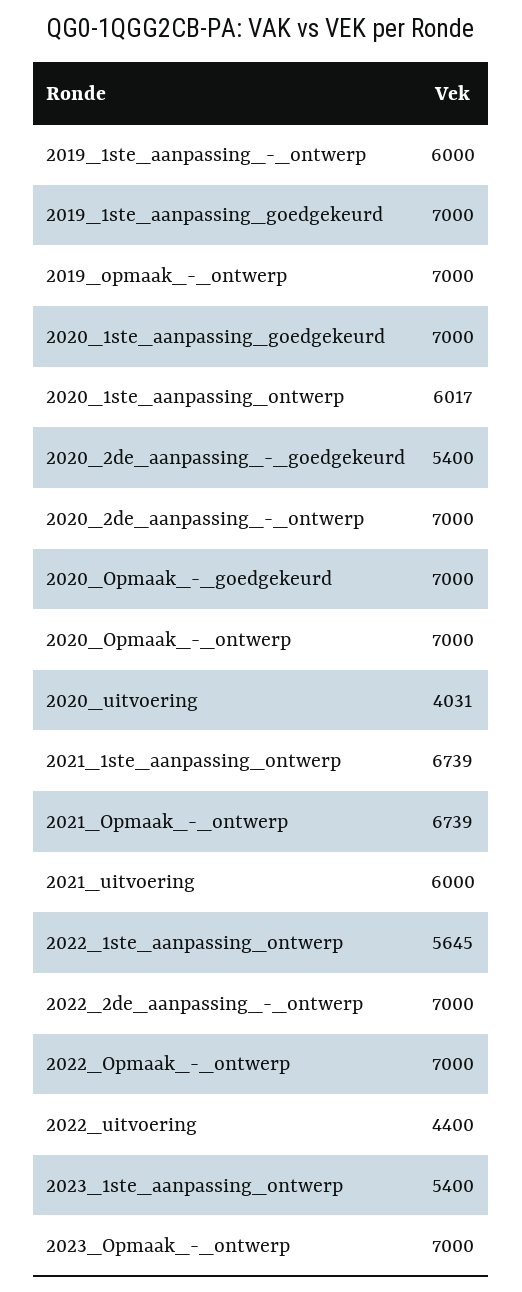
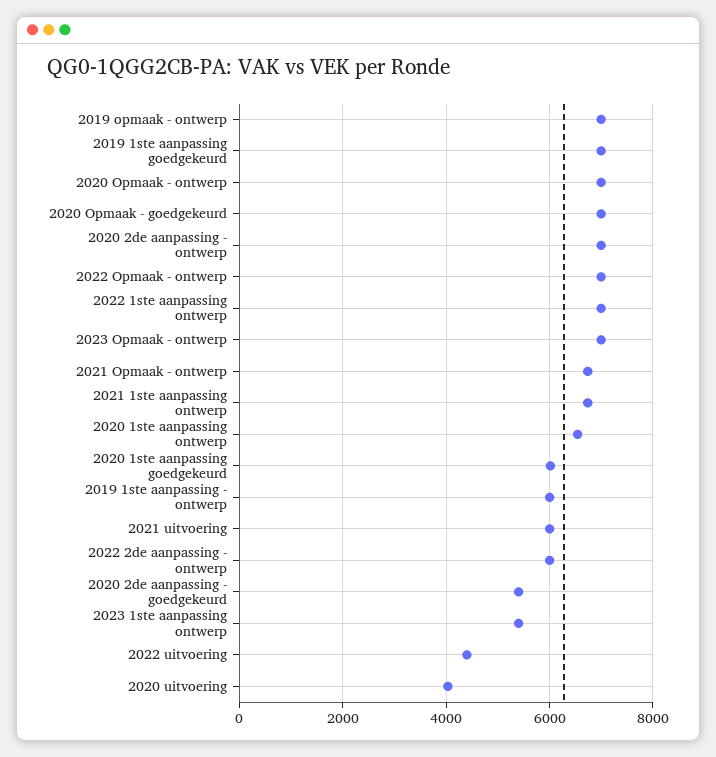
  {
    "2019_1ste_aanpassing_-_ontwerp": 6000,
    "2019_1ste_aanpassing_goedgekeurd": 7000,
    "2019_opmaak_-_ontwerp": 7000,
-   "2020_1ste_aanpassing_goedgekeurd": 7000,
+   "2020_1ste_aanpassing_goedgekeurd": 6000,
-   "2020_1ste_aanpassing_ontwerp": 6017,
+   "2020_1ste_aanpassing_ontwerp": 6600,
    "2020_2de_aanpassing_-_goedgekeurd": 5400,
    "2020_2de_aanpassing_-_ontwerp": 7000,
    "2020_Opmaak_-_goedgekeurd": 7000,
    "2020_Opmaak_-_ontwerp": 7000,
    "2020_uitvoering": 4031,
    "2021_1ste_aanpassing_ontwerp": 6739,
    "2021_Opmaak_-_ontwerp": 6739,
    "2021_uitvoering": 6000,
-   "2022_1ste_aanpassing_ontwerp": 5645,
+   "2022_1ste_aanpassing_ontwerp": 7000,
-   "2022_2de_aanpassing_-_ontwerp": 7000,
+   "2022_2de_aanpassing_-_ontwerp": 6000,
    "2022_Opmaak_-_ontwerp": 7000,
    "2022_uitvoering": 4400,
    "2023_1ste_aanpassing_ontwerp": 5400,
    "2023_Opmaak_-_ontwerp": 7000
  }

